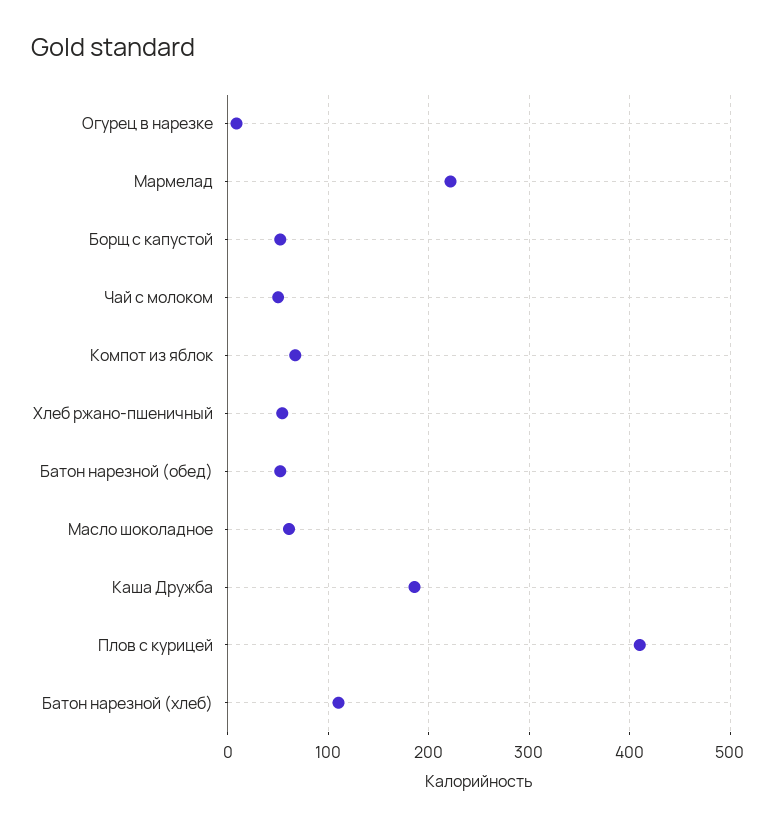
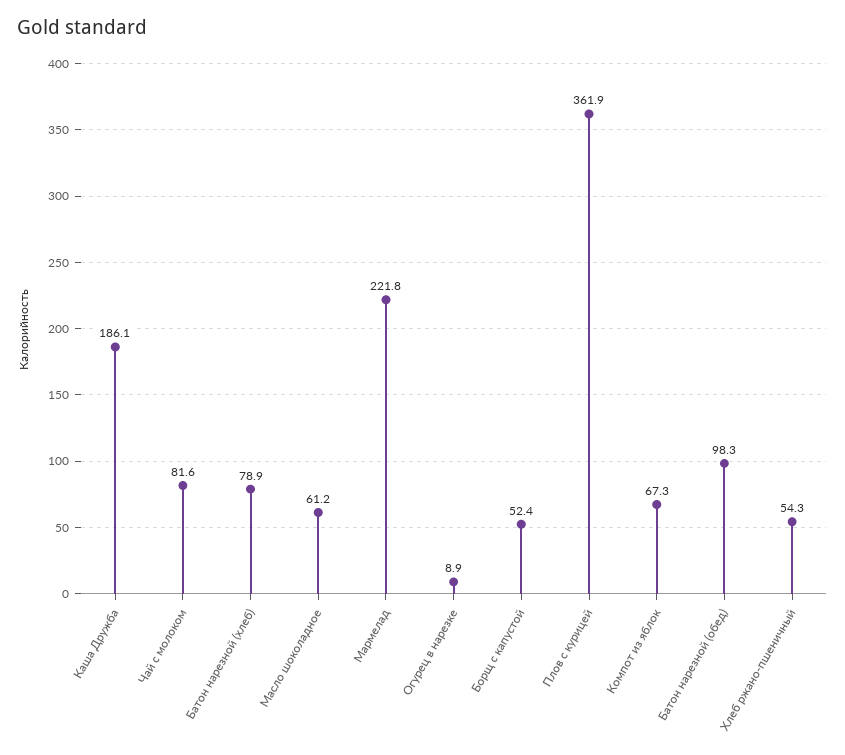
  {
    "Огурец в нарезке": 8.9,
    "Мармелад": 221.8,
    "Борщ с капустой": 52.4,
-   "Чай с молоком": 50,
+   "Чай с молоком": 81.6,
    "Компот из яблок": 67.3,
    "Хлеб ржано-пшеничный": 54.3,
-   "Батон нарезной (обед)": 50,
+   "Батон нарезной (обед)": 98.3,
    "Масло шоколадное": 61.2,
    "Каша Дружба": 186.1,
-   "Плов с курицей": 410,
+   "Плов с курицей": 361.9,
-   "Батон нарезной (хлеб)": 110
+   "Батон нарезной (хлеб)": 78.9
  }

